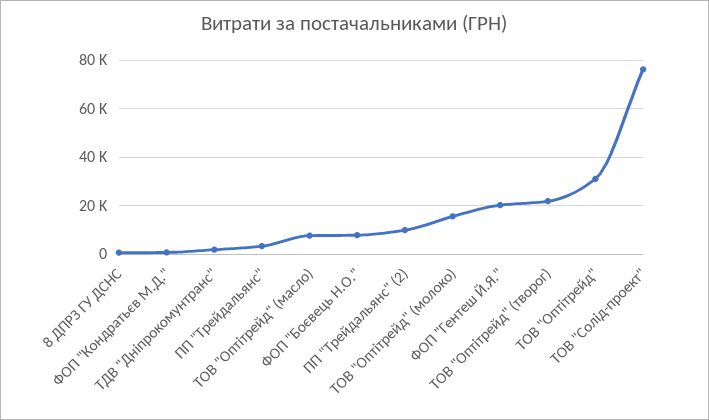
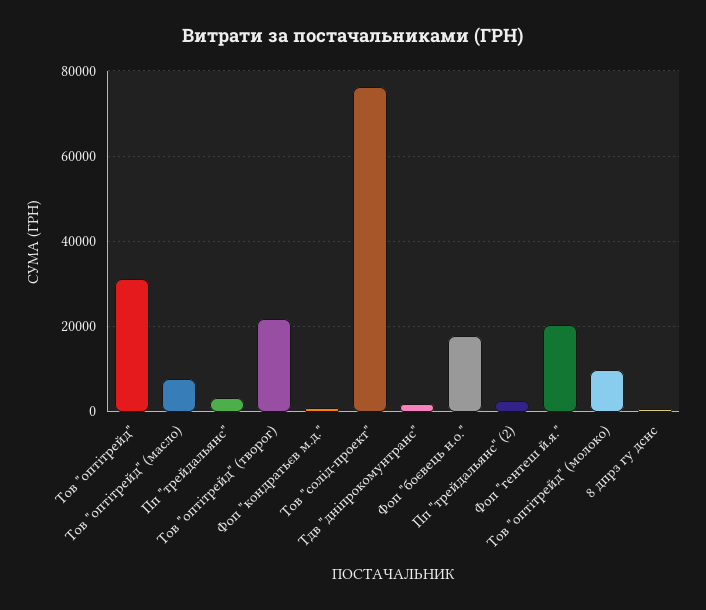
  {
    "8 ДПРЗ ГУ ДСНС": 0,
    "ФОП \"Кондратьєв М.Д.\"": 0,
    "ТДВ \"Дніпрокомунтранс\"": 2000,
    "ПП \"Трейдальянс\"": 4000,
    "ТОВ \"Оптітрейд\" (масло)": 8000,
-   "ФОП \"Боєвець Н.О.\"": 7500,
+   "ФОП \"Боєвець Н.О.\"": 18000,
-   "ПП \"Трейдальянс\" (2)": 10000,
+   "ПП \"Трейдальянс\" (2)": 2000,
-   "ТОВ \"Оптітрейд\" (молоко)": 15000,
+   "ТОВ \"Оптітрейд\" (молоко)": 10000,
    "ФОП \"Гентеш Й.Я.\"": 20000,
    "ТОВ \"Оптітрейд\" (творог)": 22000,
    "ТОВ \"Оптітрейд\"": 32000,
    "ТОВ \"Солід-проект\"": 76000
  }

